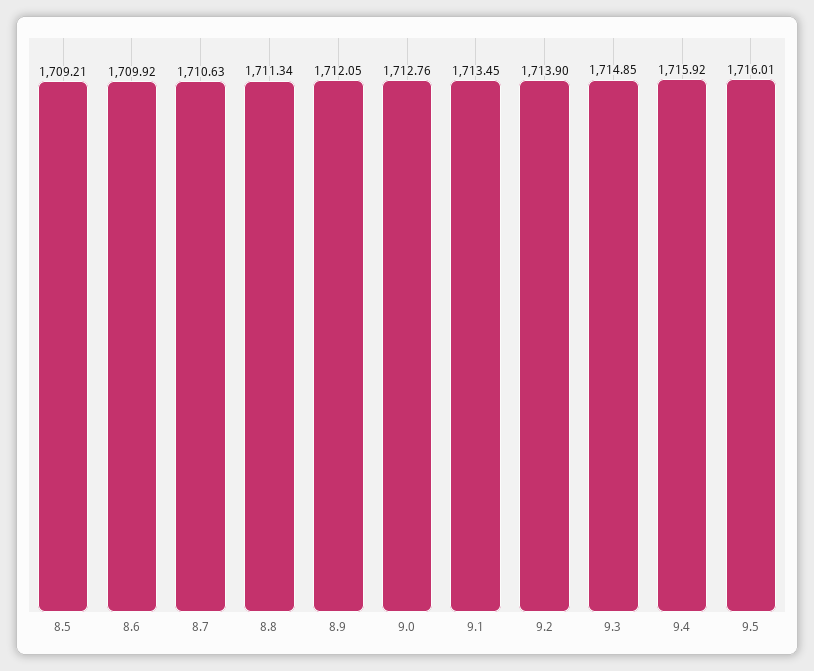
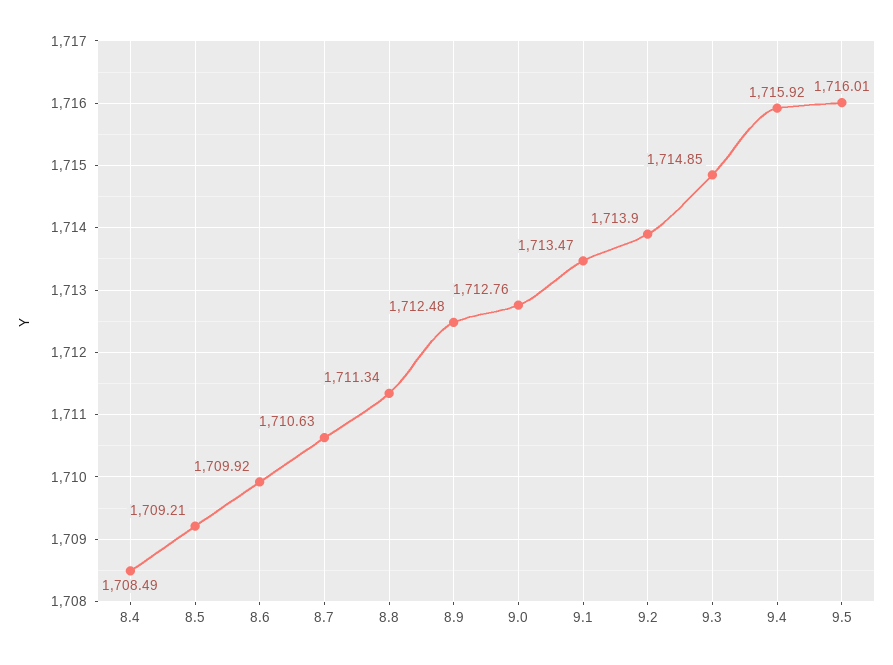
  {
    "8.5": 1709.21,
    "8.6": 1709.92,
    "8.7": 1710.63,
    "8.8": 1711.34,
-   "8.9": 1712.05,
+   "8.9": 1712.48,
    "9.0": 1712.76,
-   "9.1": 1713.45,
+   "9.1": 1713.47,
    "9.2": 1713.9,
    "9.3": 1714.85,
    "9.4": 1715.92,
-   "9.5": 1716.01
+   "9.5": 1716.01,
+   "8.4": 1708.49
  }

